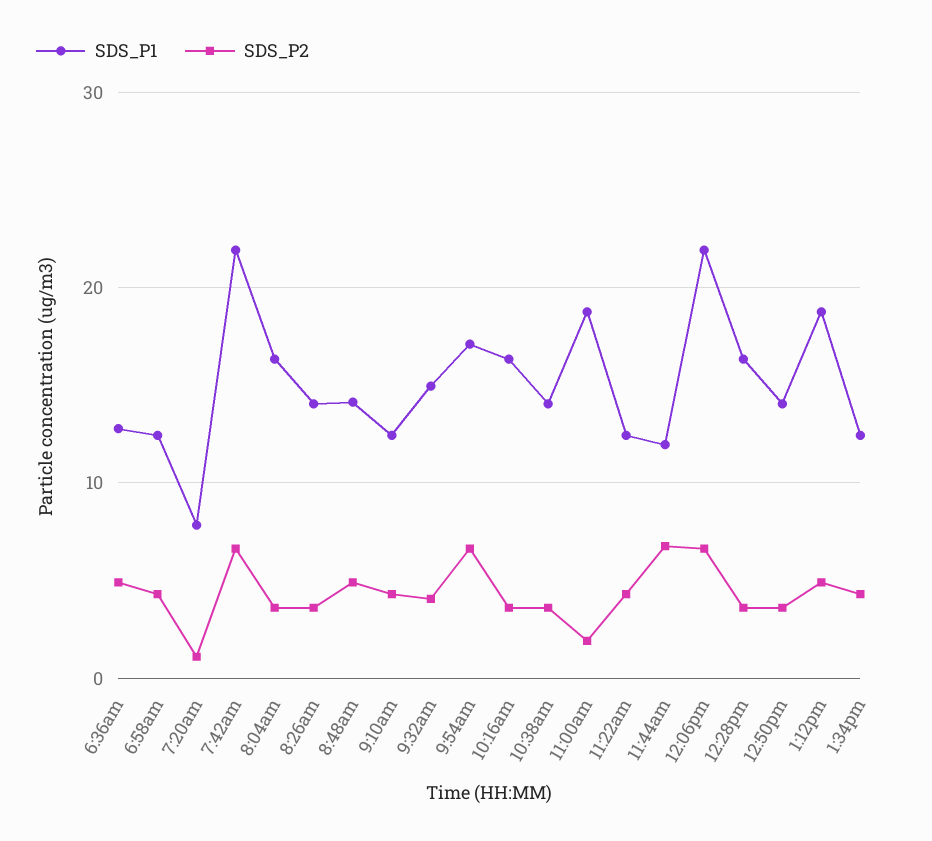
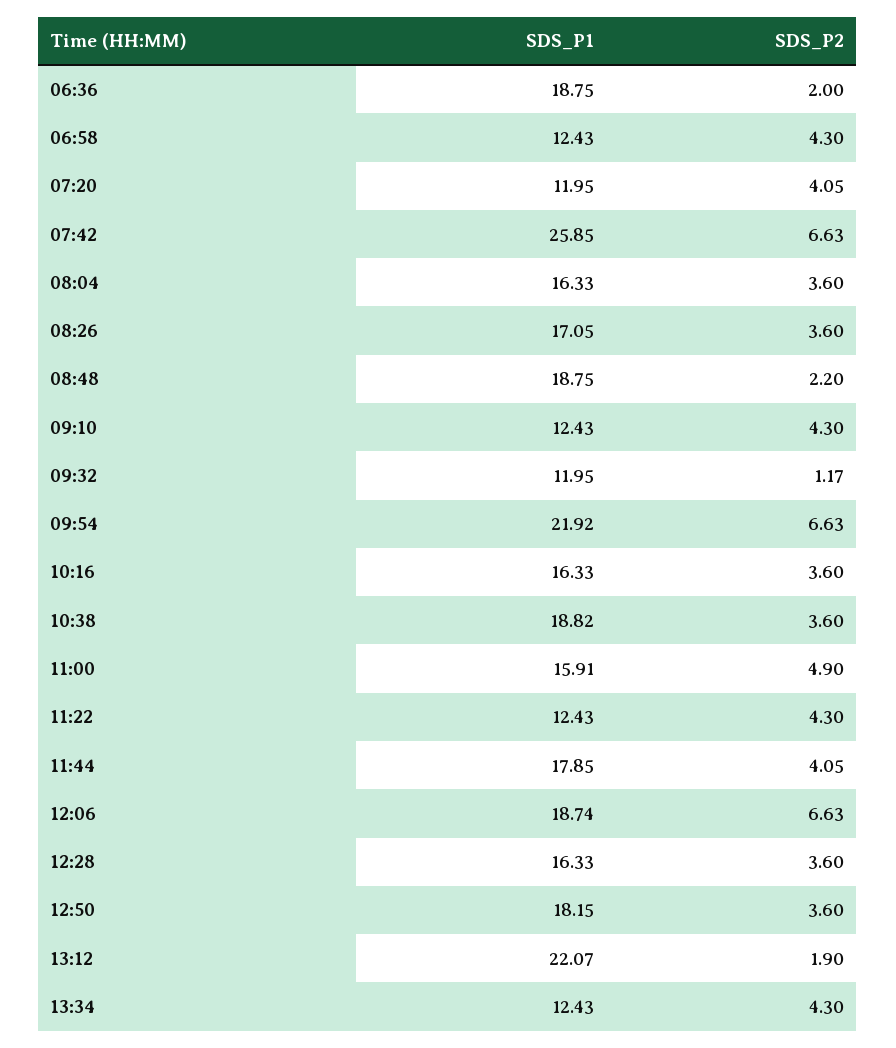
  {
    "SDS_P1": {
-     "6:36am": 13,
+     "6:36am": 18.75,
      "6:58am": 12.43,
-     "7:20am": 8,
+     "7:20am": 11.95,
-     "7:42am": 22,
+     "7:42am": 25.85,
      "8:04am": 16.33,
-     "8:26am": 14,
+     "8:26am": 17.05,
-     "8:48am": 14,
+     "8:48am": 18.75,
      "9:10am": 12.43,
-     "9:32am": 15,
+     "9:32am": 11.95,
-     "9:54am": 17,
+     "9:54am": 21.92,
      "10:16am": 16.33,
-     "10:38am": 14,
+     "10:38am": 18.82,
-     "11:00am": 19,
+     "11:00am": 15.91,
      "11:22am": 12.43,
-     "11:44am": 12,
+     "11:44am": 17.85,
-     "12:06pm": 22,
+     "12:06pm": 18.74,
      "12:28pm": 16.33,
-     "12:50pm": 14,
+     "12:50pm": 18.15,
-     "1:12pm": 19,
+     "1:12pm": 22.07,
      "1:34pm": 12.43
    },
    "SDS_P2": {
-     "6:36am": 5,
+     "6:36am": 2,
      "6:58am": 4.3,
-     "7:20am": 1,
+     "7:20am": 4.05,
      "7:42am": 6.63,
      "8:04am": 3.6,
      "8:26am": 3.6,
-     "8:48am": 5,
+     "8:48am": 2.2,
      "9:10am": 4.3,
-     "9:32am": 4,
+     "9:32am": 1.17,
      "9:54am": 6.63,
      "10:16am": 3.6,
      "10:38am": 3.6,
-     "11:00am": 2,
+     "11:00am": 4.9,
      "11:22am": 4.3,
-     "11:44am": 7,
+     "11:44am": 4.05,
      "12:06pm": 6.63,
      "12:28pm": 3.6,
      "12:50pm": 3.6,
-     "1:12pm": 5,
+     "1:12pm": 1.9,
      "1:34pm": 4.3
    }
  }

